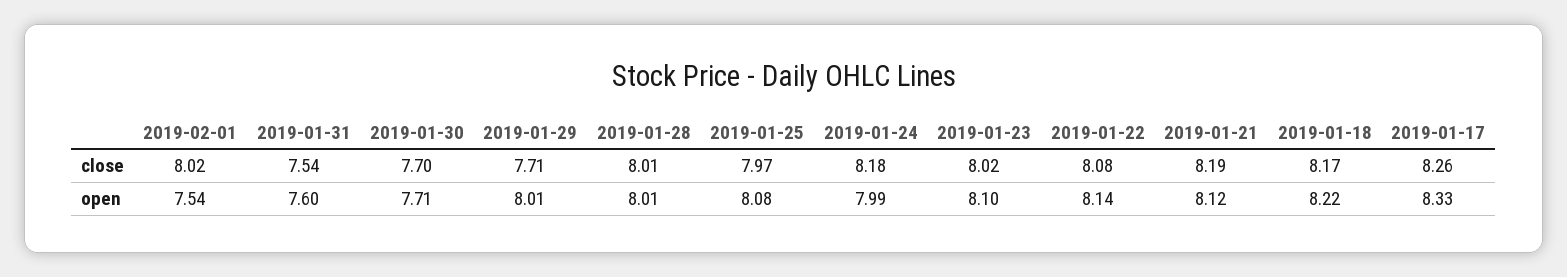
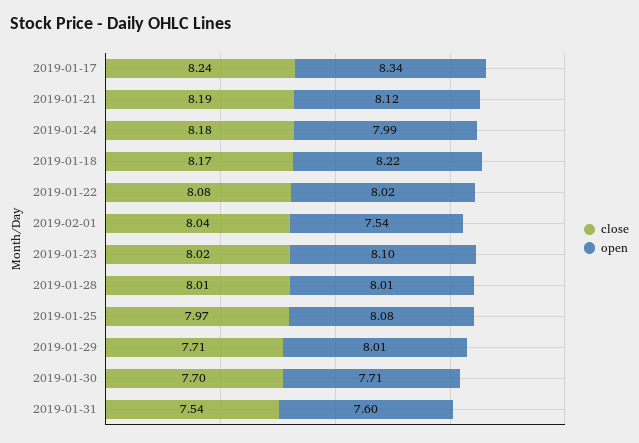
  {
    "close": {
-     "2019-02-01": 8.02,
+     "2019-02-01": 8.04,
      "2019-01-31": 7.54,
      "2019-01-30": 7.7,
      "2019-01-29": 7.71,
      "2019-01-28": 8.01,
      "2019-01-25": 7.97,
      "2019-01-24": 8.18,
      "2019-01-23": 8.02,
      "2019-01-22": 8.08,
      "2019-01-21": 8.19,
      "2019-01-18": 8.17,
-     "2019-01-17": 8.26
+     "2019-01-17": 8.24
    },
    "open": {
      "2019-02-01": 7.54,
      "2019-01-31": 7.6,
      "2019-01-30": 7.71,
      "2019-01-29": 8.01,
      "2019-01-28": 8.01,
      "2019-01-25": 8.08,
      "2019-01-24": 7.99,
      "2019-01-23": 8.1,
-     "2019-01-22": 8.14,
+     "2019-01-22": 8.02,
      "2019-01-21": 8.12,
      "2019-01-18": 8.22,
-     "2019-01-17": 8.33
+     "2019-01-17": 8.34
    }
  }

